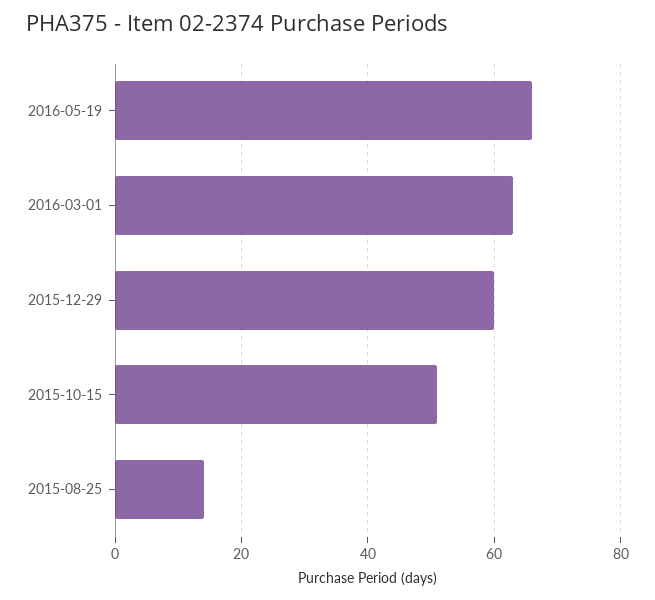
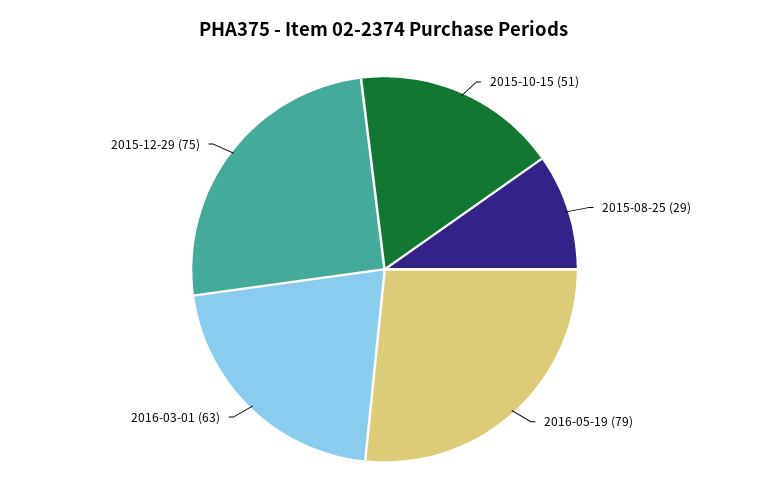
  {
-   "2016-05-19": 65,
+   "2016-05-19": 79,
    "2016-03-01": 63,
-   "2015-12-29": 60,
+   "2015-12-29": 75,
    "2015-10-15": 51,
-   "2015-08-25": 15
+   "2015-08-25": 29
  }

